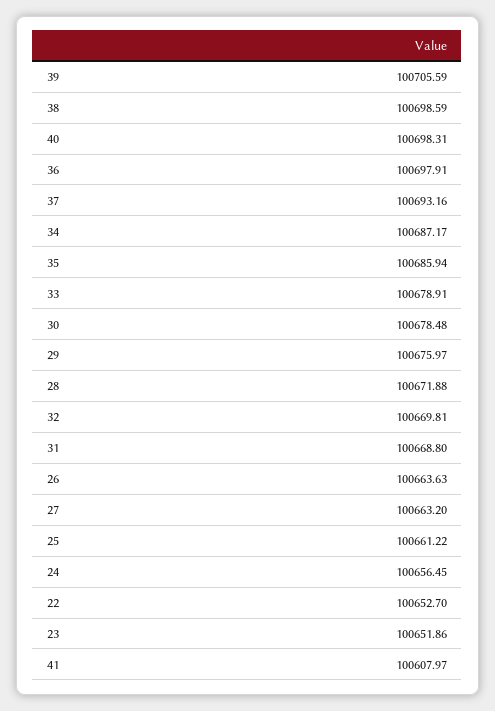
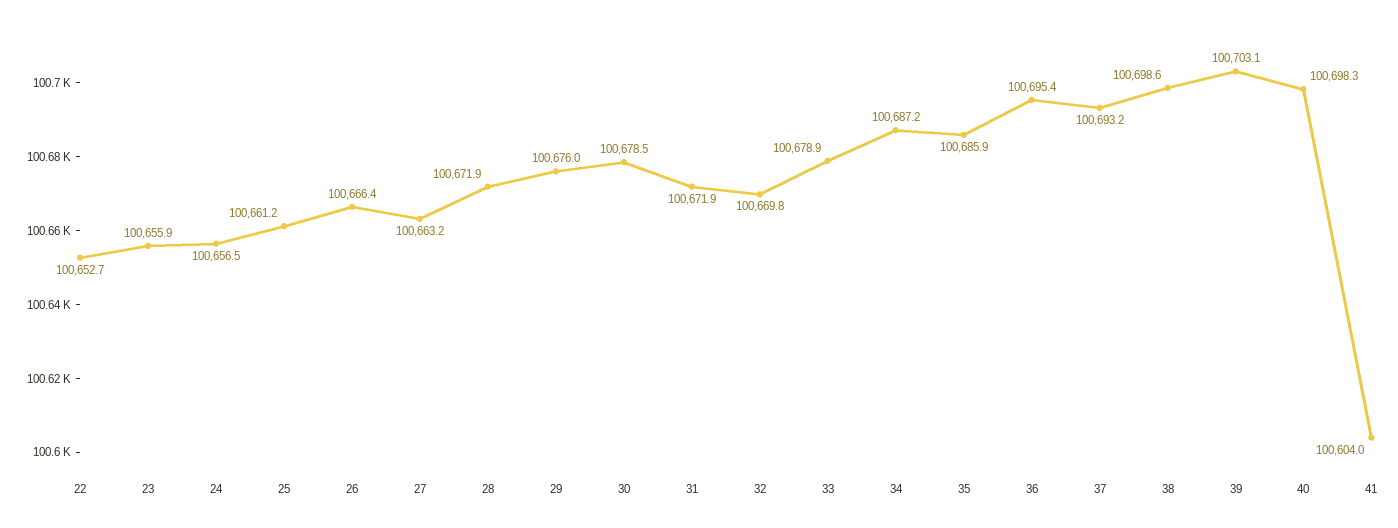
  {
-   "39": 100705.59,
+   "39": 100703.1,
    "38": 100698.59,
    "40": 100698.31,
-   "36": 100697.91,
+   "36": 100695.4,
    "37": 100693.16,
    "34": 100687.17,
    "35": 100685.94,
    "33": 100678.91,
    "30": 100678.48,
    "29": 100675.97,
    "28": 100671.88,
    "32": 100669.81,
-   "31": 100668.8,
+   "31": 100671.9,
-   "26": 100663.63,
+   "26": 100666.4,
    "27": 100663.2,
    "25": 100661.22,
    "24": 100656.45,
    "22": 100652.7,
-   "23": 100651.86,
+   "23": 100655.9,
-   "41": 100607.97
+   "41": 100604
  }

